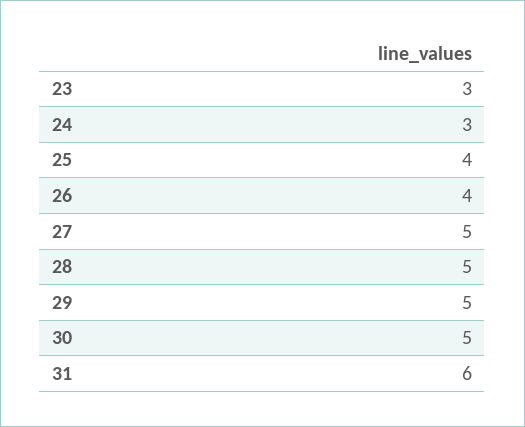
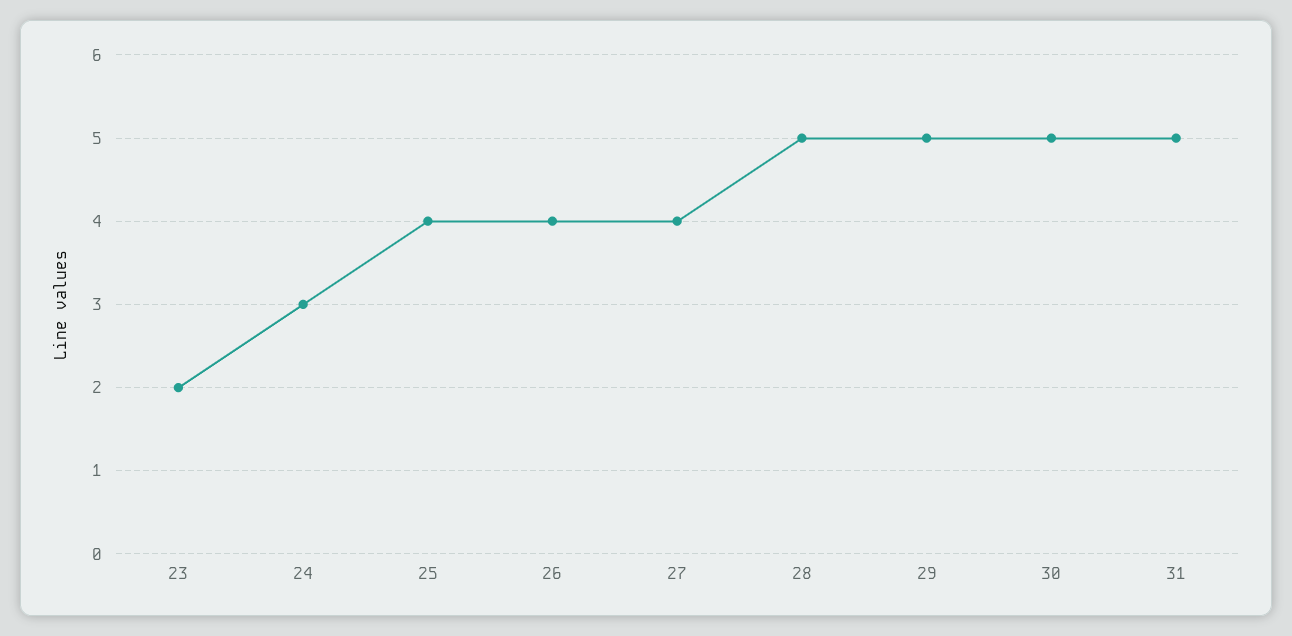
  {
-   "23": 3,
+   "23": 2,
    "24": 3,
    "25": 4,
    "26": 4,
-   "27": 5,
+   "27": 4,
    "28": 5,
    "29": 5,
    "30": 5,
-   "31": 6
+   "31": 5
  }

